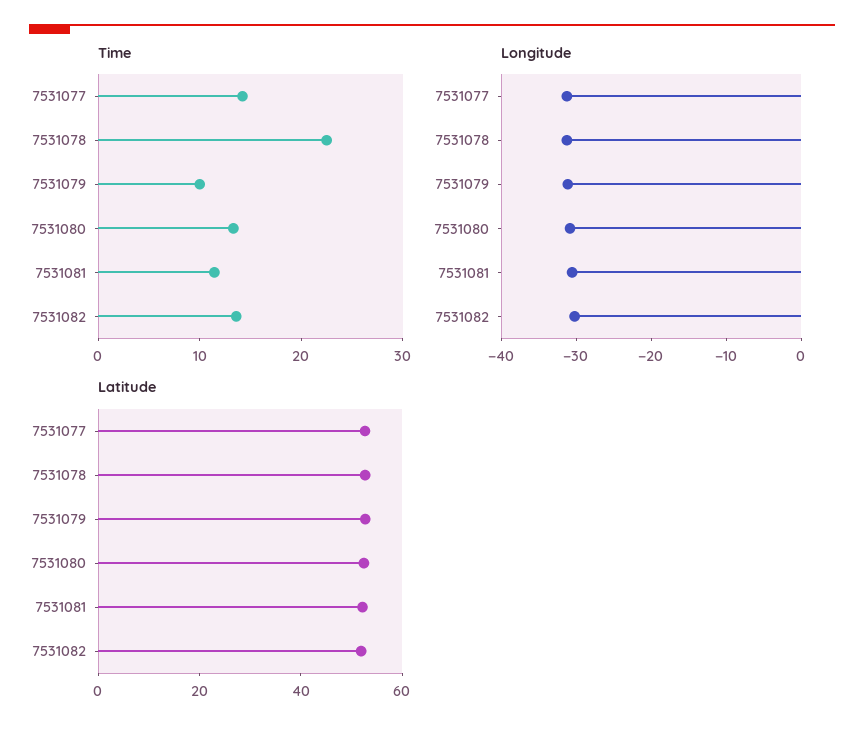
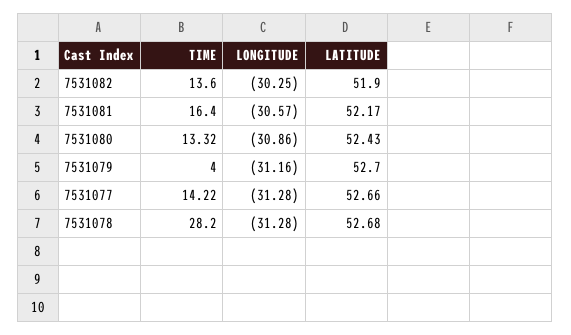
  {
    "Time": {
      "7531077": 14.22,
-     "7531078": 22,
+     "7531078": 28.2,
-     "7531079": 10,
+     "7531079": 4,
      "7531080": 13.32,
-     "7531081": 12,
+     "7531081": 16.4,
      "7531082": 13.6
    },
    "Longitude": {
      "7531077": -31.28,
      "7531078": -31.28,
      "7531079": -31.16,
      "7531080": -30.86,
      "7531081": -30.57,
      "7531082": -30.25
    },
    "Latitude": {
      "7531077": 52.66,
      "7531078": 52.68,
      "7531079": 52.7,
      "7531080": 52.43,
      "7531081": 52.17,
      "7531082": 51.9
    }
  }

